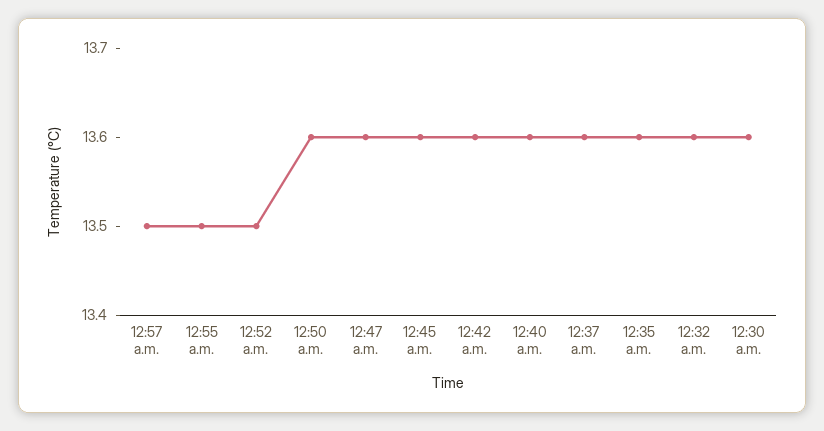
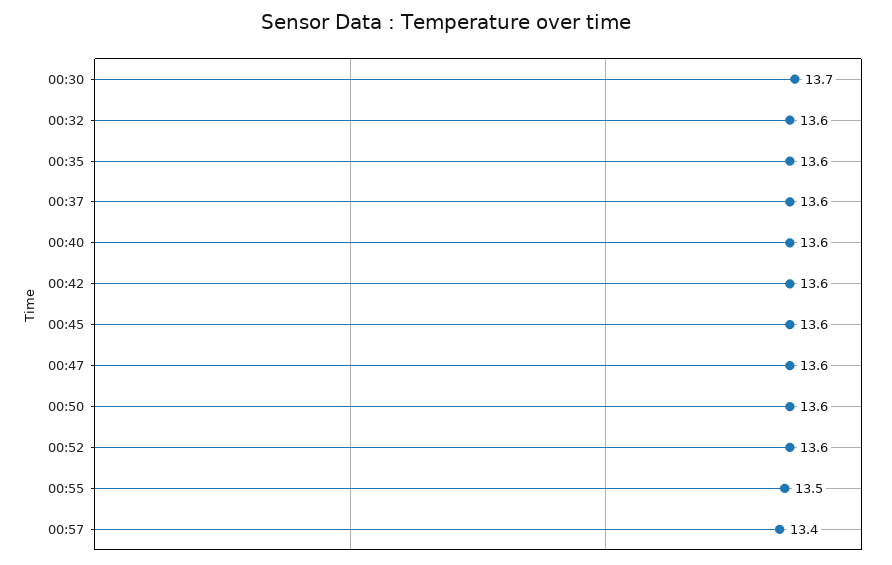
  {
-   "12:57 a.m.": 13.5,
+   "12:57 a.m.": 13.4,
    "12:55 a.m.": 13.5,
-   "12:52 a.m.": 13.5,
+   "12:52 a.m.": 13.6,
    "12:50 a.m.": 13.6,
    "12:47 a.m.": 13.6,
    "12:45 a.m.": 13.6,
    "12:42 a.m.": 13.6,
    "12:40 a.m.": 13.6,
    "12:37 a.m.": 13.6,
    "12:35 a.m.": 13.6,
    "12:32 a.m.": 13.6,
-   "12:30 a.m.": 13.6
+   "12:30 a.m.": 13.7
  }

